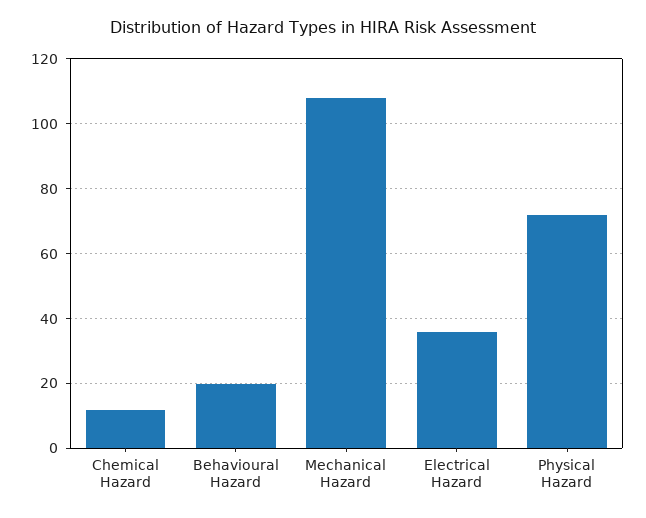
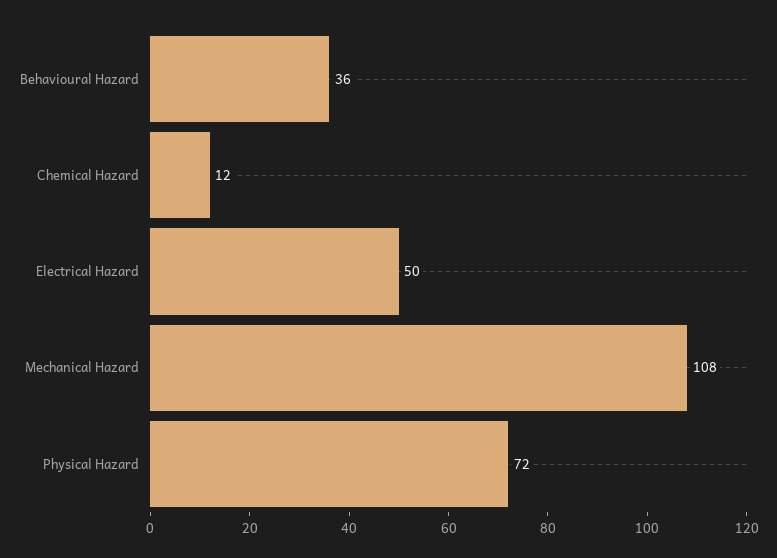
  {
    "Chemical Hazard": 12,
-   "Behavioural Hazard": 20,
+   "Behavioural Hazard": 36,
    "Mechanical Hazard": 108,
-   "Electrical Hazard": 35,
+   "Electrical Hazard": 50,
    "Physical Hazard": 72
  }

